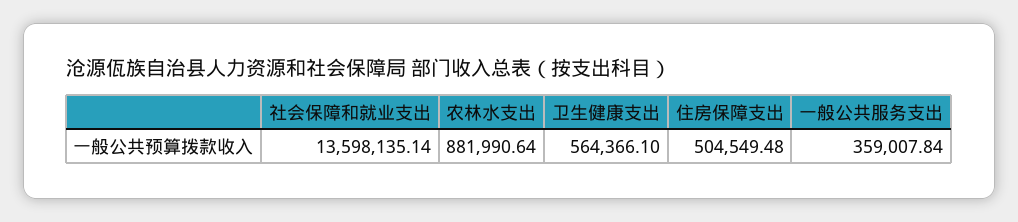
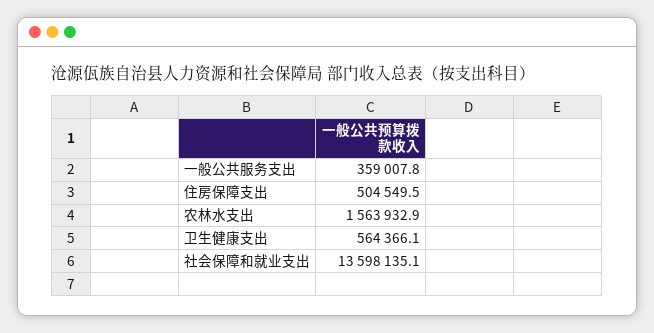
  {
    "社会保障和就业支出": 13598135.14,
-   "农林水支出": 881990.64,
+   "农林水支出": 1563932.9,
    "卫生健康支出": 564366.1,
    "住房保障支出": 504549.48,
    "一般公共服务支出": 359007.84
  }

